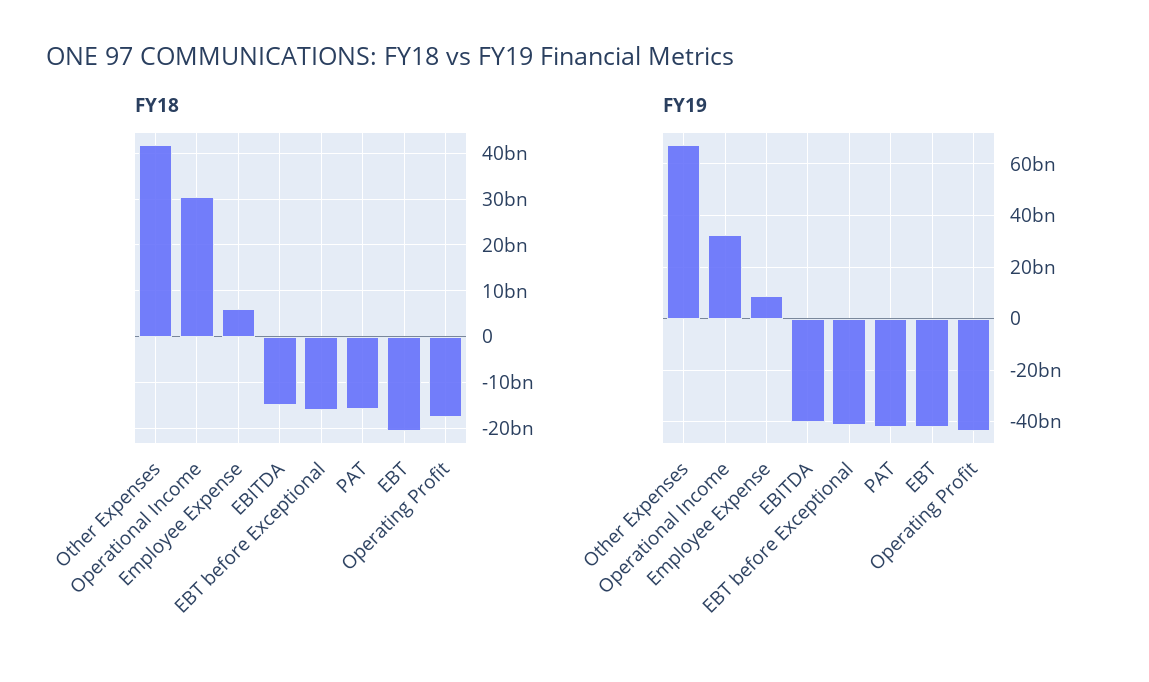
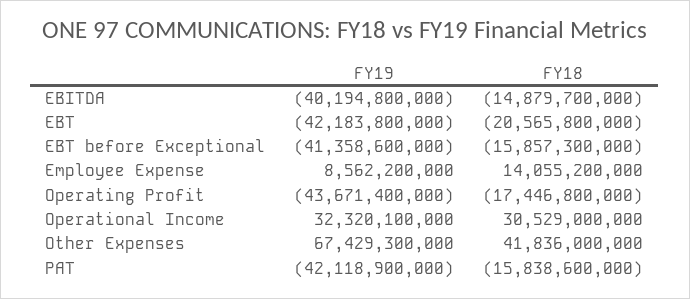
  {
    "FY18": {
      "Other Expenses": 41836000000,
      "Operational Income": 30529000000,
-     "Employee Expense": 6000000000,
+     "Employee Expense": 14055200000,
      "EBITDA": -14879700000,
      "EBT before Exceptional": -15857300000,
      "PAT": -15838600000,
      "EBT": -20565800000,
      "Operating Profit": -17446800000
    },
    "FY19": {
      "Other Expenses": 67429300000,
      "Operational Income": 32320100000,
      "Employee Expense": 8562200000,
      "EBITDA": -40194800000,
      "EBT before Exceptional": -41358600000,
      "PAT": -42118900000,
      "EBT": -42183800000,
      "Operating Profit": -43671400000
    }
  }

